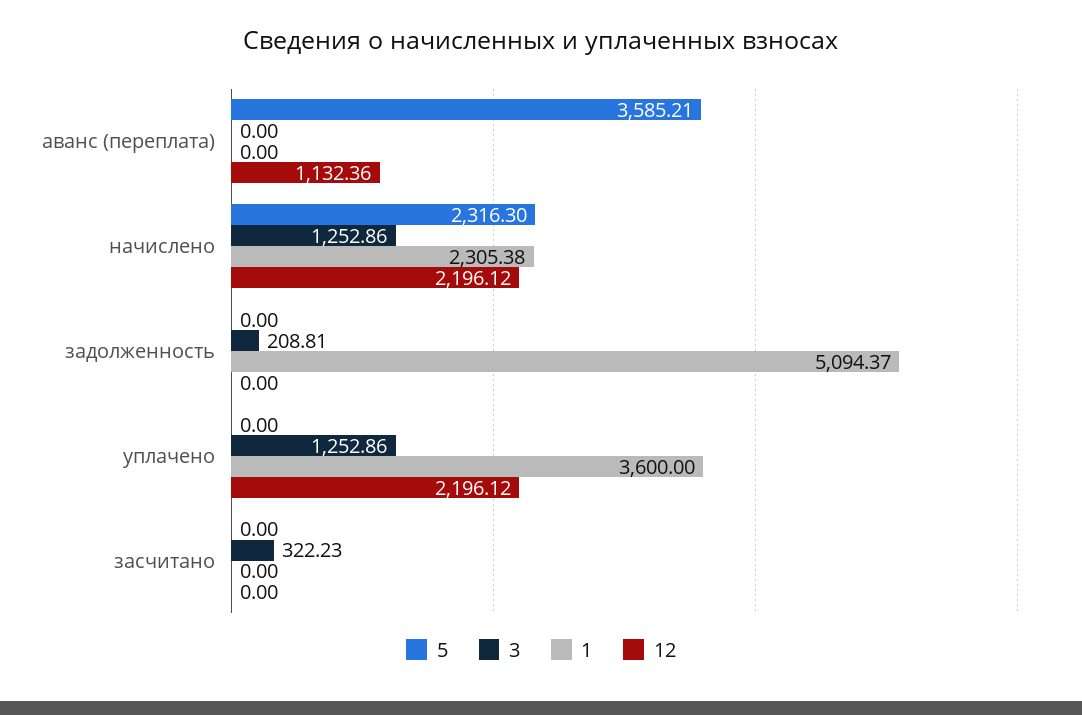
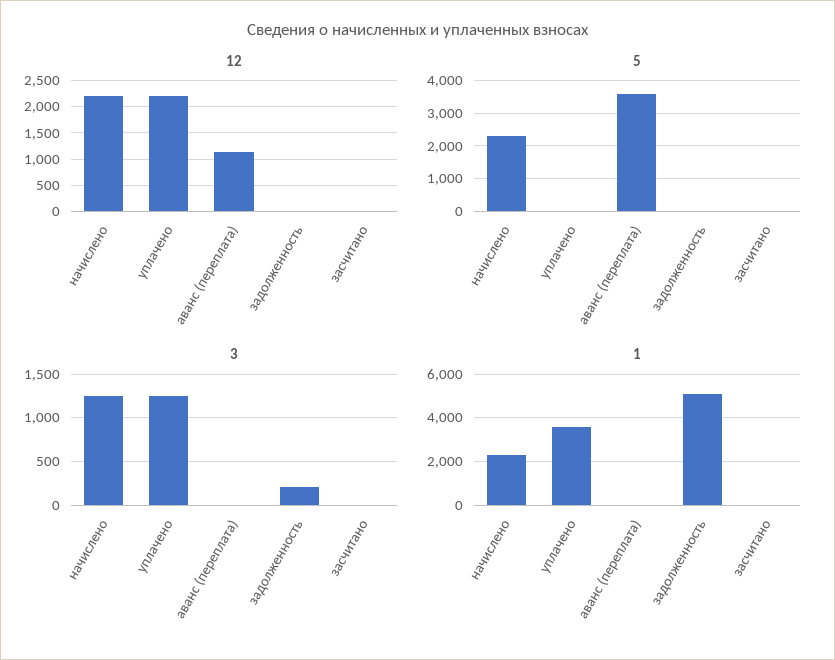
  {
    "5": {
      "аванс (переплата)": 3585.21,
      "начислено": 2316.3,
      "задолженность": 0,
      "уплачено": 0,
      "засчитано": 0
    },
    "3": {
      "аванс (переплата)": 0,
      "начислено": 1252.86,
      "задолженность": 208.81,
      "уплачено": 1252.86,
-     "засчитано": 322.23
+     "засчитано": 0
    },
    "1": {
      "аванс (переплата)": 0,
      "начислено": 2305.38,
      "задолженность": 5094.37,
      "уплачено": 3600,
      "засчитано": 0
    },
    "12": {
      "аванс (переплата)": 1132.36,
      "начислено": 2196.12,
      "задолженность": 0,
      "уплачено": 2196.12,
      "засчитано": 0
    }
  }

